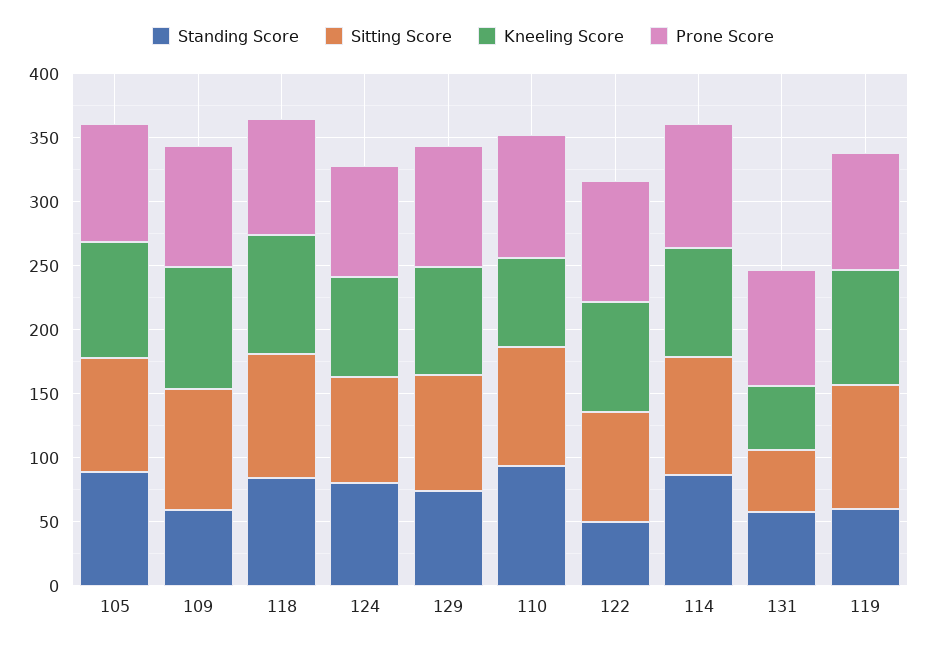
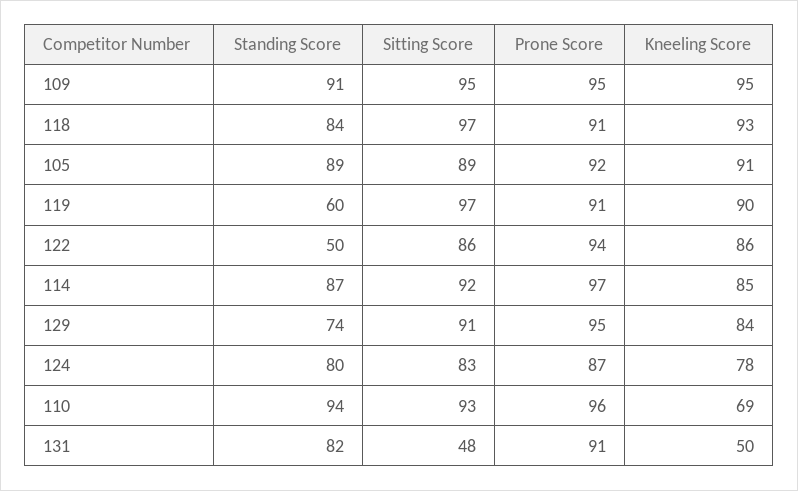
  {
    "Standing Score": {
      "105": 89,
-     "109": 60,
+     "109": 91,
      "118": 84,
      "124": 80,
      "129": 74,
      "110": 94,
      "122": 50,
      "114": 87,
-     "131": 60,
+     "131": 82,
      "119": 60
    },
    "Sitting Score": {
      "105": 89,
      "109": 95,
      "118": 97,
      "124": 83,
      "129": 91,
      "110": 93,
      "122": 86,
      "114": 92,
      "131": 48,
      "119": 97
    },
    "Kneeling Score": {
      "105": 91,
      "109": 95,
      "118": 93,
      "124": 78,
      "129": 84,
      "110": 69,
      "122": 86,
      "114": 85,
      "131": 50,
      "119": 90
    },
    "Prone Score": {
      "105": 92,
      "109": 95,
      "118": 91,
      "124": 87,
      "129": 95,
      "110": 96,
      "122": 94,
      "114": 97,
      "131": 91,
      "119": 91
    }
  }

